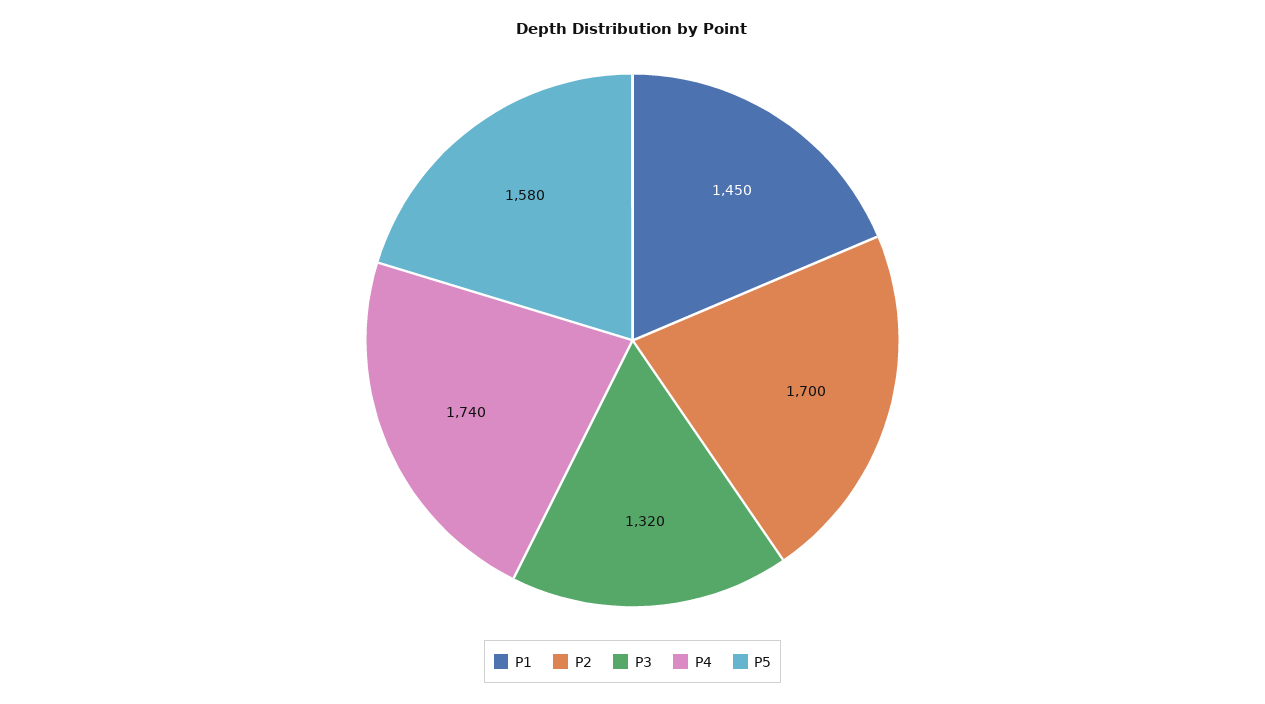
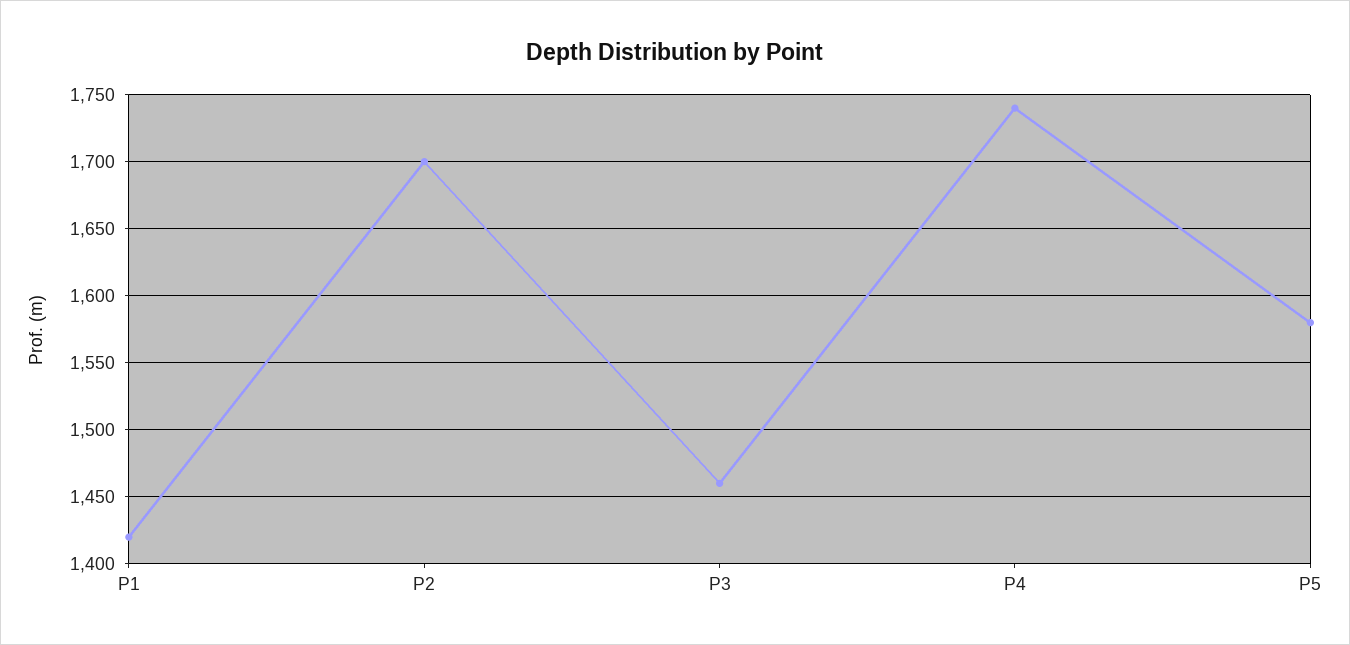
  {
-   "P1": 1450,
+   "P1": 1420,
    "P2": 1700,
-   "P3": 1320,
+   "P3": 1460,
    "P4": 1740,
    "P5": 1580
  }

